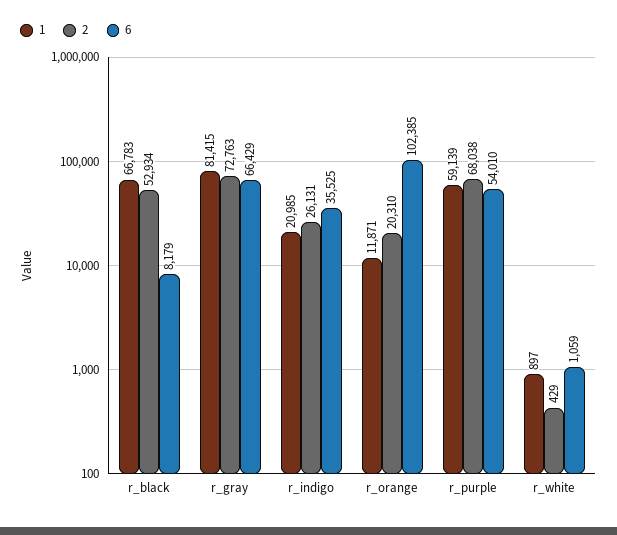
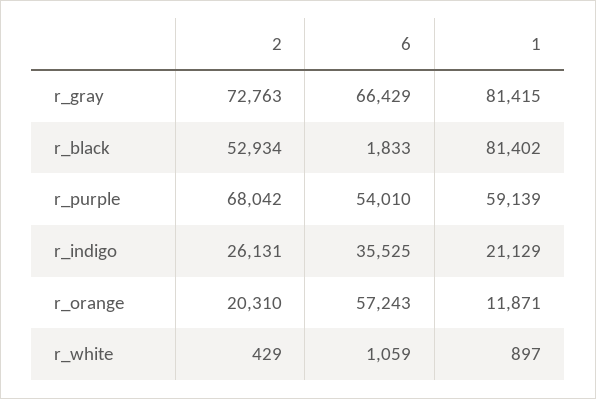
  {
    "1": {
-     "r_black": 66783,
+     "r_black": 81402,
      "r_gray": 81415,
-     "r_indigo": 20985,
+     "r_indigo": 21129,
      "r_orange": 11871,
      "r_purple": 59139,
      "r_white": 897
    },
    "2": {
      "r_black": 52934,
      "r_gray": 72763,
      "r_indigo": 26131,
      "r_orange": 20310,
-     "r_purple": 68038,
+     "r_purple": 68042,
      "r_white": 429
    },
    "6": {
-     "r_black": 8179,
+     "r_black": 1833,
      "r_gray": 66429,
      "r_indigo": 35525,
-     "r_orange": 102385,
+     "r_orange": 57243,
      "r_purple": 54010,
      "r_white": 1059
    }
  }

